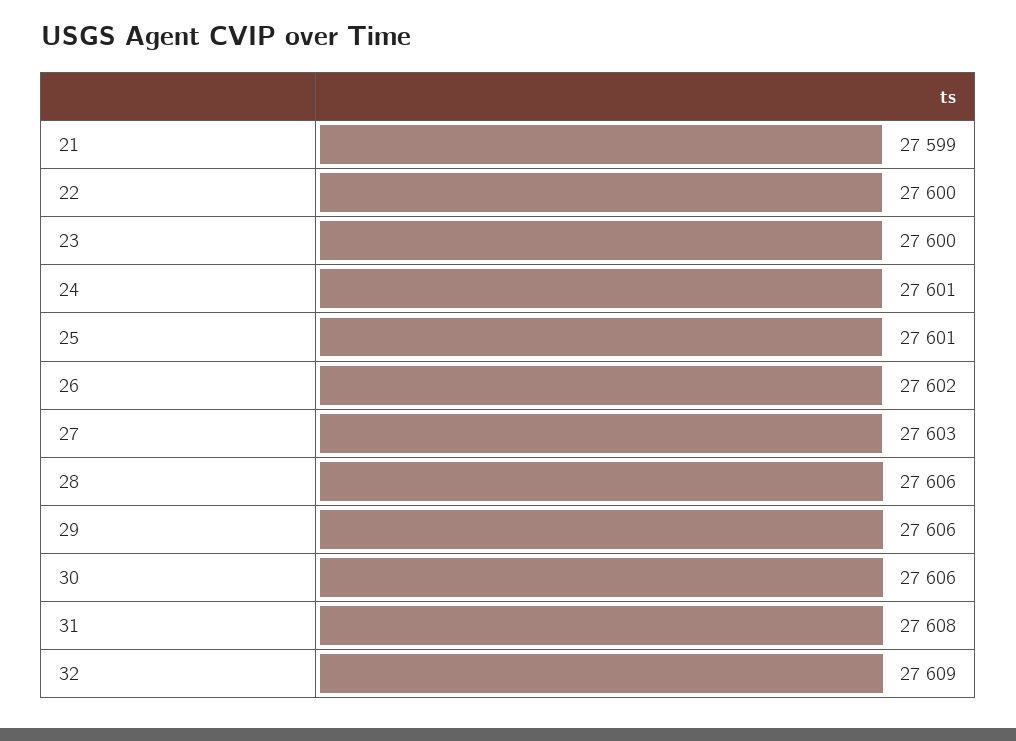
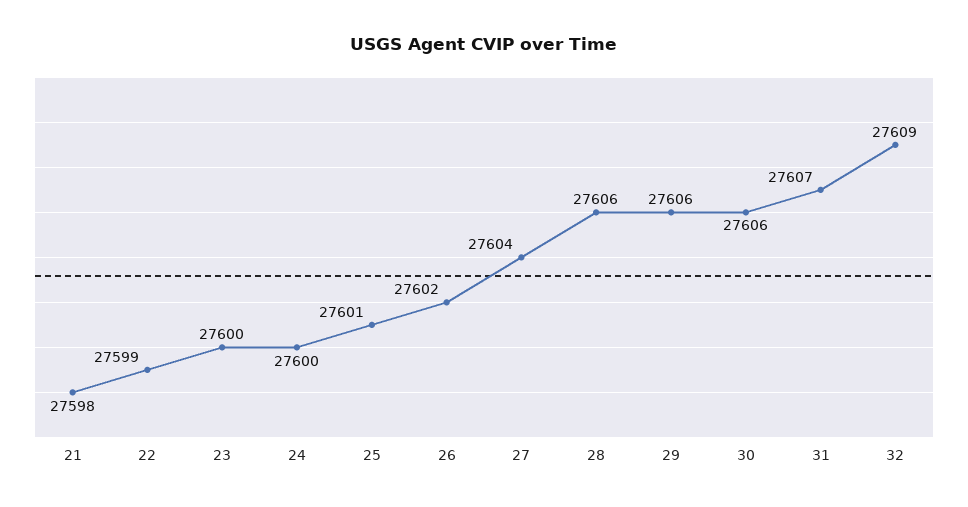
  {
-   "21": 27599,
+   "21": 27598,
-   "22": 27600,
+   "22": 27599,
    "23": 27600,
-   "24": 27601,
+   "24": 27600,
    "25": 27601,
    "26": 27602,
-   "27": 27603,
+   "27": 27604,
    "28": 27606,
    "29": 27606,
    "30": 27606,
-   "31": 27608,
+   "31": 27607,
    "32": 27609
  }

